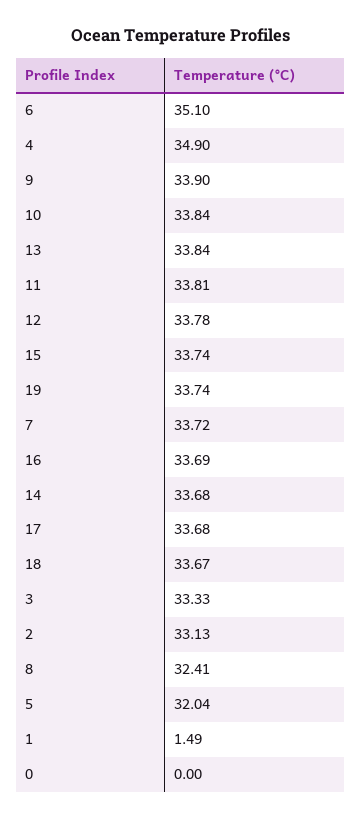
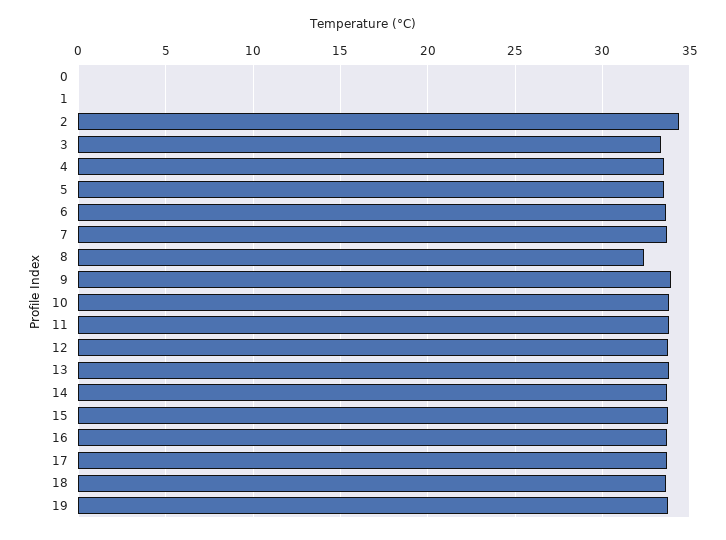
  {
-   "6": 35.1,
+   "6": 33.5,
-   "4": 34.9,
+   "4": 33.5,
    "9": 33.9,
    "10": 33.84,
    "13": 33.84,
    "11": 33.81,
    "12": 33.78,
    "15": 33.74,
    "19": 33.74,
    "7": 33.72,
    "16": 33.69,
    "14": 33.68,
    "17": 33.68,
    "18": 33.67,
    "3": 33.33,
-   "2": 33.13,
+   "2": 34.5,
    "8": 32.41,
-   "5": 32.04,
+   "5": 33.5,
-   "1": 1.49,
+   "1": 0,
    "0": 0
  }

